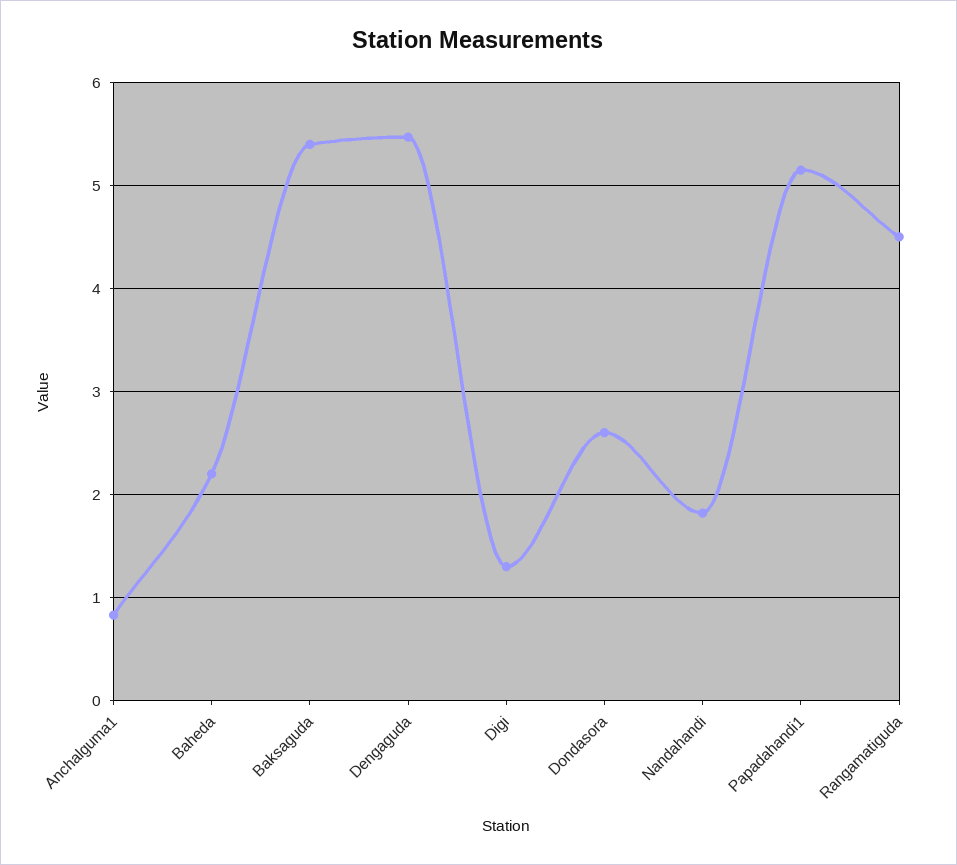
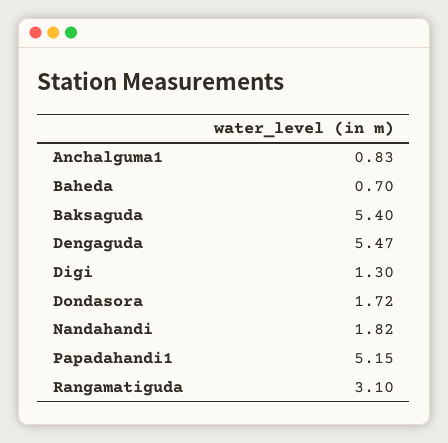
  {
    "Anchalguma1": 0.83,
-   "Baheda": 2.2,
+   "Baheda": 0.7,
    "Baksaguda": 5.4,
    "Dengaguda": 5.47,
    "Digi": 1.3,
-   "Dondasora": 2.6,
+   "Dondasora": 1.72,
    "Nandahandi": 1.82,
    "Papadahandi1": 5.15,
-   "Rangamatiguda": 4.5
+   "Rangamatiguda": 3.1
  }

